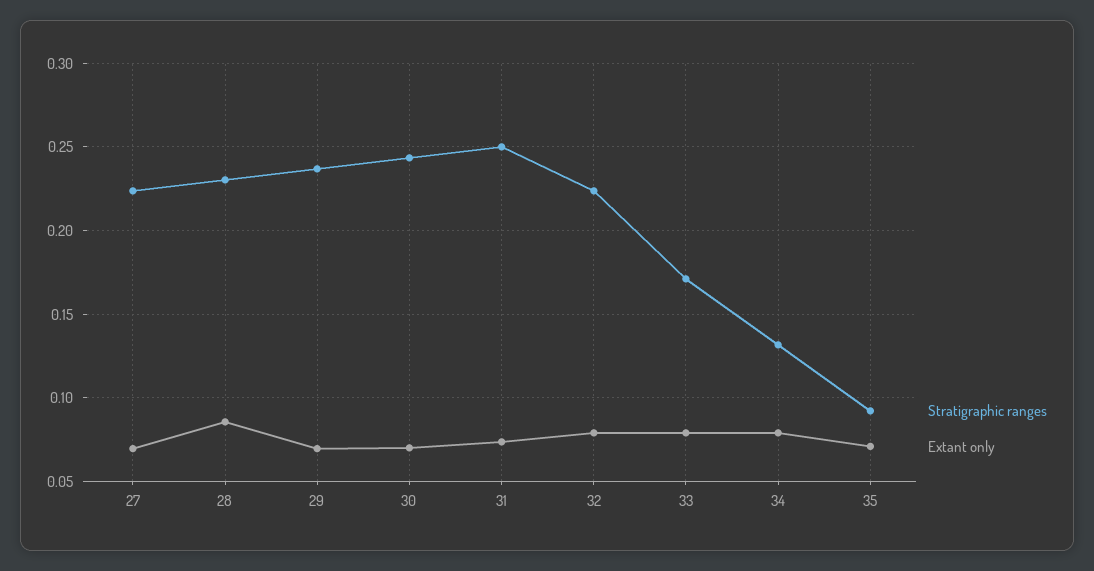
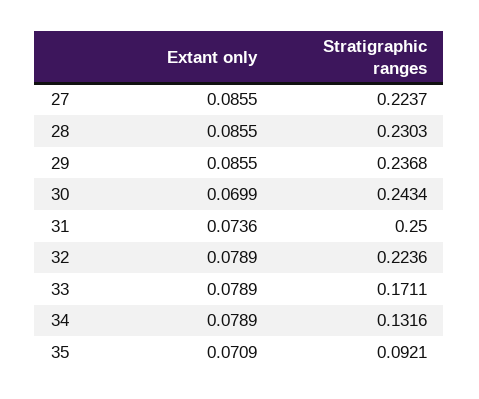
  {
    "Stratigraphic ranges": {
      "27": 0.2237,
      "28": 0.2303,
      "29": 0.2368,
      "30": 0.2434,
      "31": 0.25,
      "32": 0.2236,
      "33": 0.1711,
      "34": 0.1316,
      "35": 0.0921
    },
    "Extant only": {
-     "27": 0.07,
+     "27": 0.0855,
      "28": 0.0855,
-     "29": 0.07,
+     "29": 0.0855,
      "30": 0.0699,
      "31": 0.0736,
      "32": 0.0789,
      "33": 0.0789,
      "34": 0.0789,
      "35": 0.0709
    }
  }

